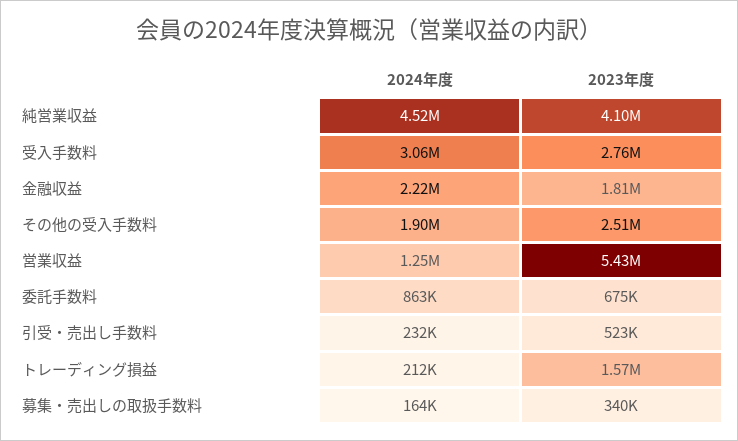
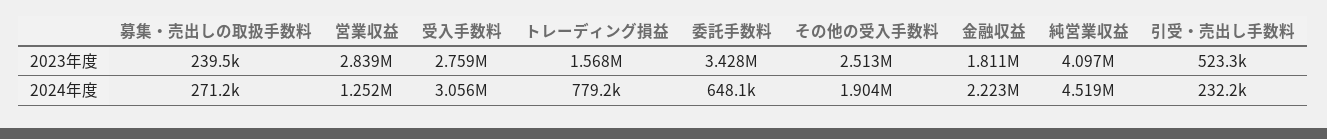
  {
    "2024年度": {
      "純営業収益": 4519000,
      "受入手数料": 3056000,
      "金融収益": 2223000,
      "その他の受入手数料": 1904000,
      "営業収益": 1252000,
-     "委託手数料": 863000,
+     "委託手数料": 648100,
      "引受・売出し手数料": 232200,
-     "トレーディング損益": 212000,
+     "トレーディング損益": 779200,
-     "募集・売出しの取扱手数料": 164000
+     "募集・売出しの取扱手数料": 271200
    },
    "2023年度": {
      "純営業収益": 4097000,
      "受入手数料": 2759000,
      "金融収益": 1811000,
      "その他の受入手数料": 2513000,
-     "営業収益": 5430000,
+     "営業収益": 2839000,
-     "委託手数料": 675000,
+     "委託手数料": 3428000,
      "引受・売出し手数料": 523300,
      "トレーディング損益": 1568000,
-     "募集・売出しの取扱手数料": 340000
+     "募集・売出しの取扱手数料": 239500
    }
  }

